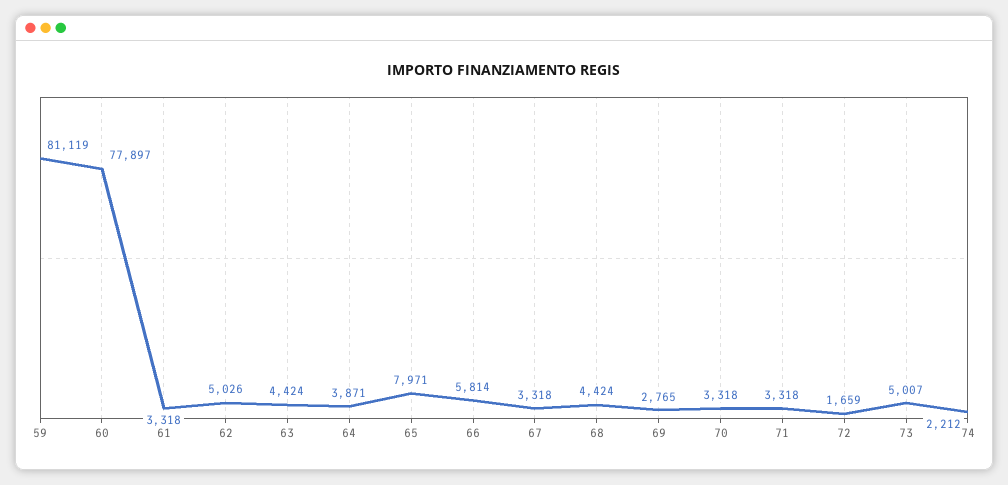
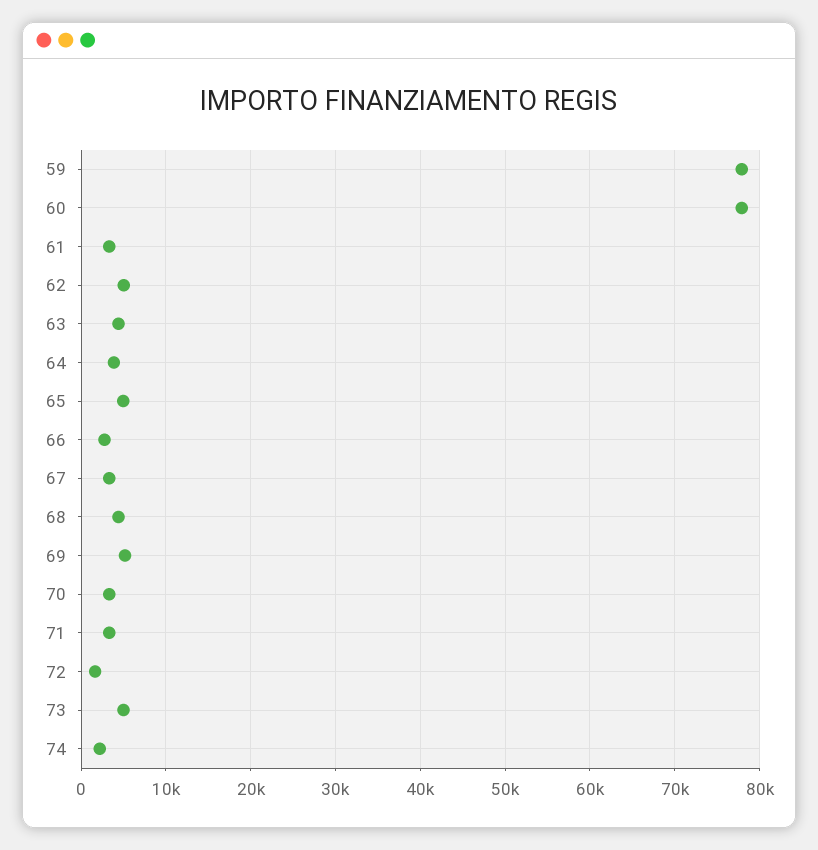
  {
-   "59": 81119,
+   "59": 78000,
    "60": 77897,
    "61": 3318,
    "62": 5026,
    "63": 4424,
    "64": 3871,
-   "65": 7971,
+   "65": 5000,
-   "66": 5814,
+   "66": 3000,
    "67": 3318,
    "68": 4424,
-   "69": 2765,
+   "69": 5000,
    "70": 3318,
    "71": 3318,
    "72": 1659,
    "73": 5007,
    "74": 2212
  }

